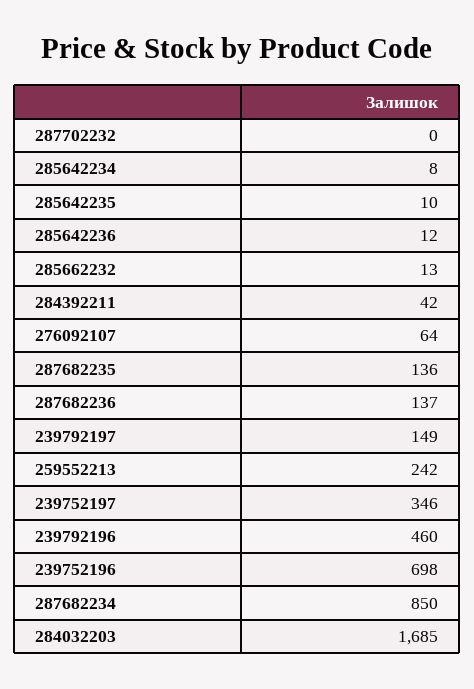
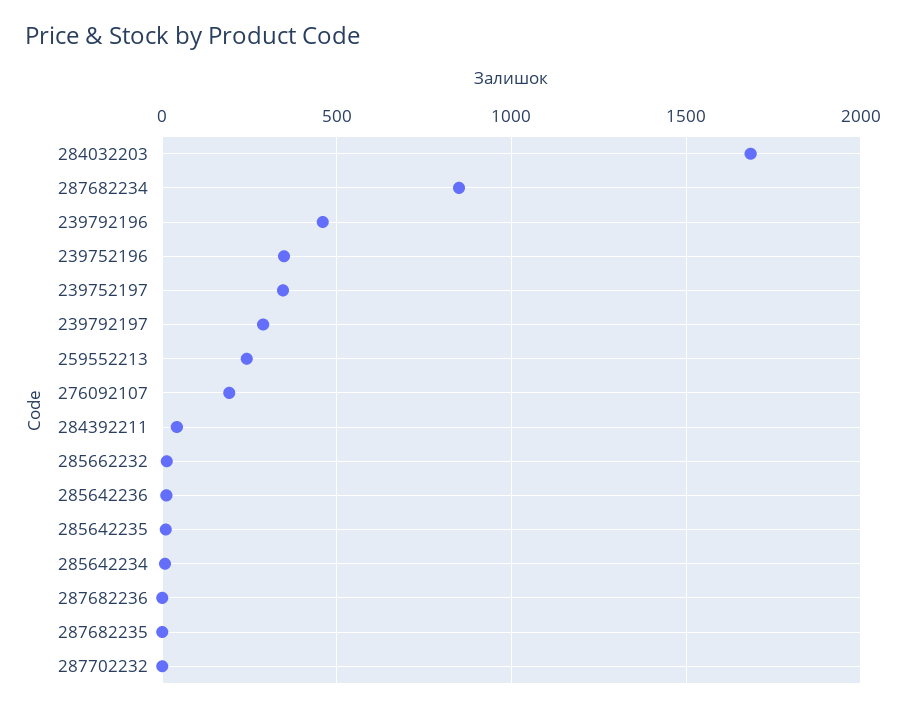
  {
    "287702232": 0,
    "285642234": 8,
    "285642235": 10,
    "285642236": 12,
    "285662232": 13,
    "284392211": 42,
-   "276092107": 64,
+   "276092107": 200,
-   "287682235": 136,
+   "287682235": 0,
-   "287682236": 137,
+   "287682236": 0,
-   "239792197": 149,
+   "239792197": 300,
    "259552213": 242,
    "239752197": 346,
    "239792196": 460,
-   "239752196": 698,
+   "239752196": 350,
    "287682234": 850,
    "284032203": 1685
  }

